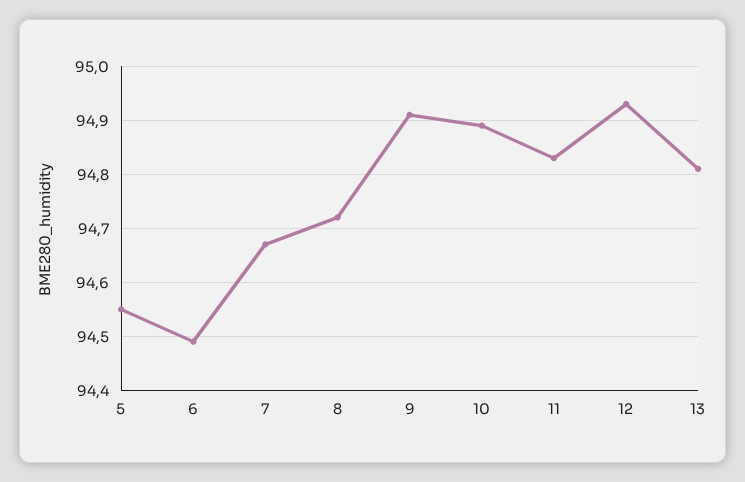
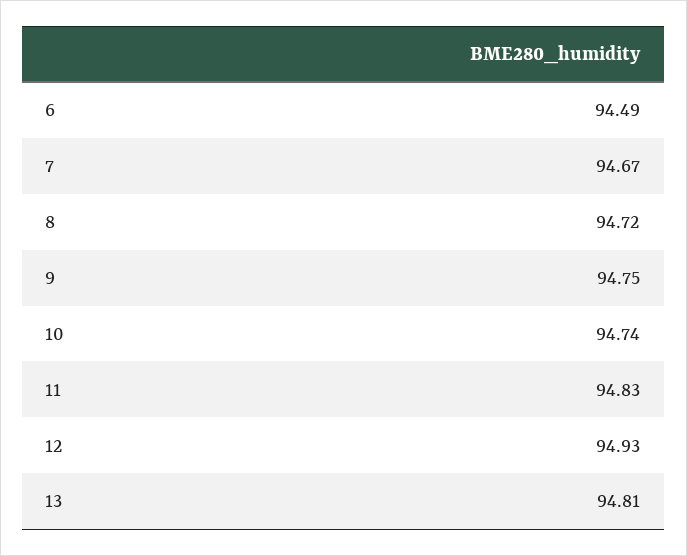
  {
-   "5": 94.55,
    "6": 94.49,
    "7": 94.67,
    "8": 94.72,
-   "9": 94.9,
+   "9": 94.75,
-   "10": 94.9,
+   "10": 94.74,
    "11": 94.83,
    "12": 94.93,
    "13": 94.81
  }

